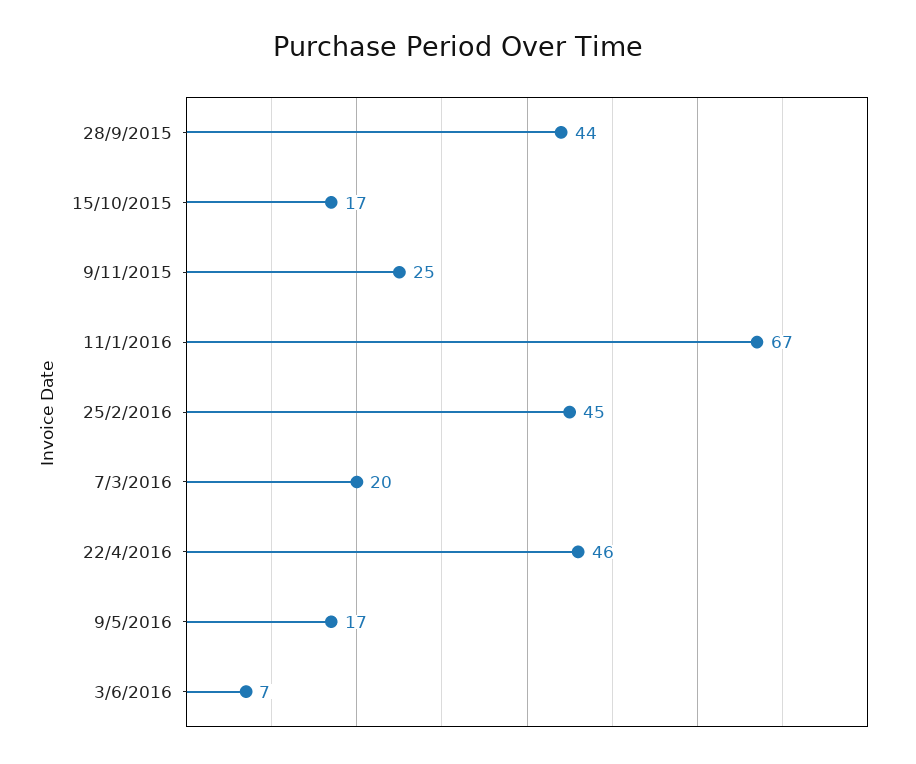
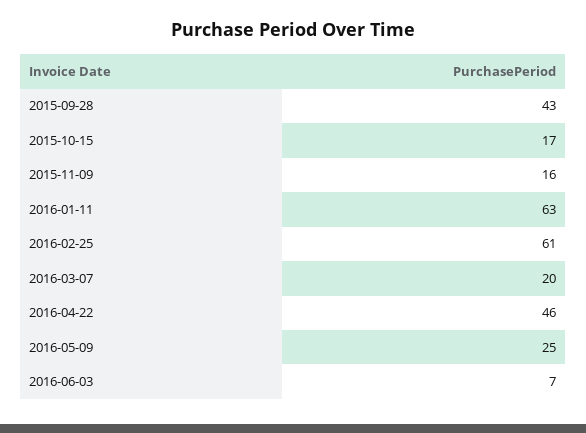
  {
-   "28/9/2015": 44,
+   "28/9/2015": 43,
    "15/10/2015": 17,
-   "9/11/2015": 25,
+   "9/11/2015": 16,
-   "11/1/2016": 67,
+   "11/1/2016": 63,
-   "25/2/2016": 45,
+   "25/2/2016": 61,
    "7/3/2016": 20,
    "22/4/2016": 46,
-   "9/5/2016": 17,
+   "9/5/2016": 25,
    "3/6/2016": 7
  }

